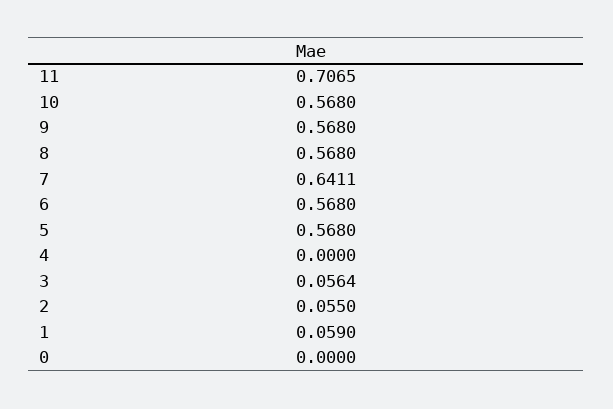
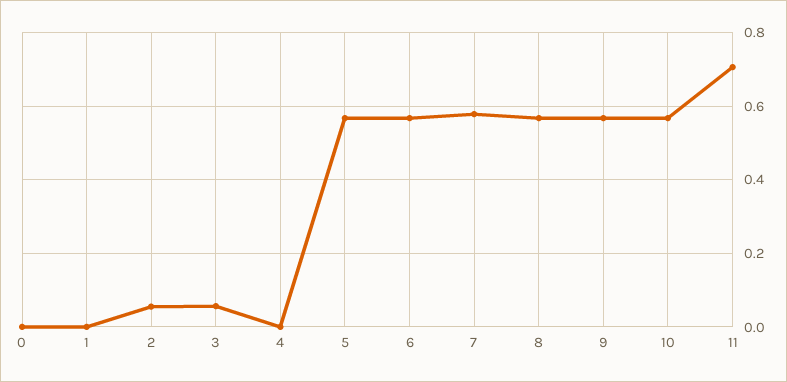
  {
    "11": 0.7065,
    "10": 0.568,
    "9": 0.568,
    "8": 0.568,
-   "7": 0.6411,
+   "7": 0.58,
    "6": 0.568,
    "5": 0.568,
    "4": 0,
    "3": 0.0564,
    "2": 0.055,
-   "1": 0.059,
+   "1": 0,
    "0": 0
  }

